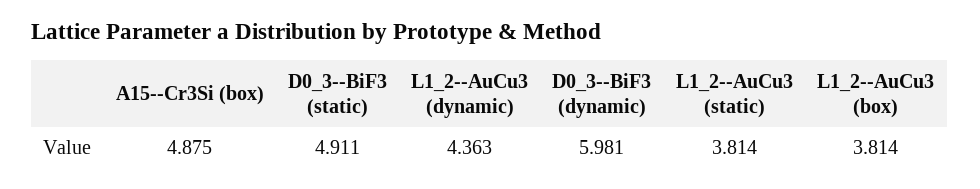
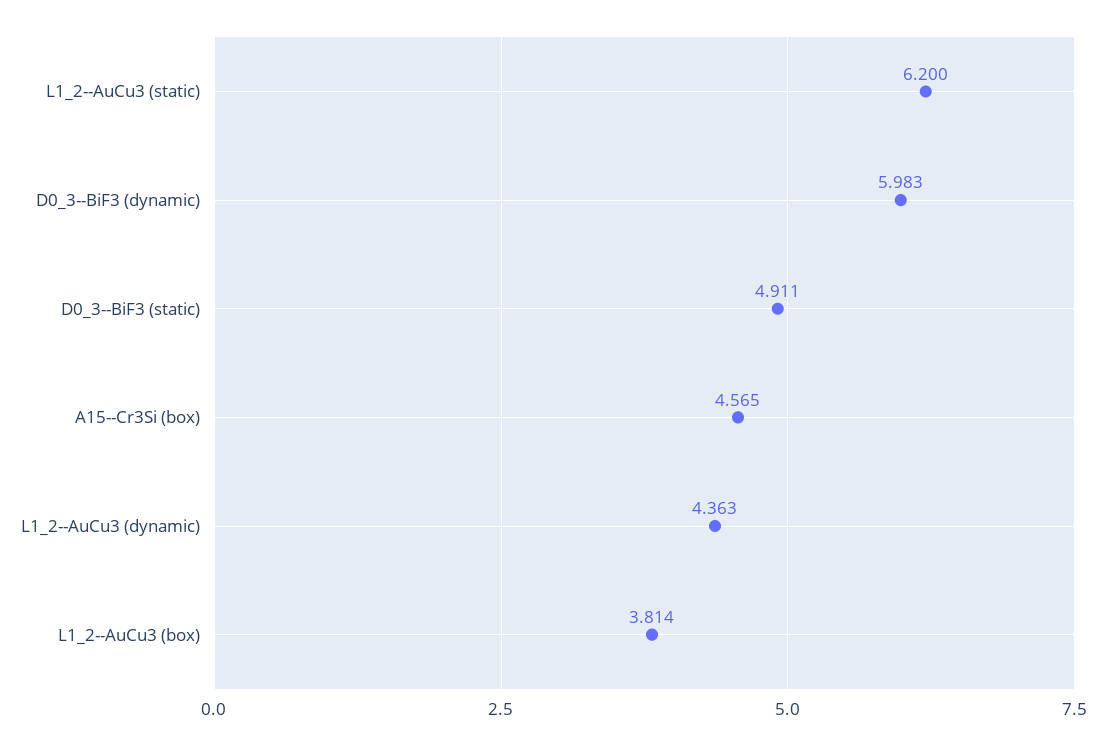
  {
-   "A15--Cr3Si (box)": 4.875,
+   "A15--Cr3Si (box)": 4.565,
    "D0_3--BiF3 (static)": 4.911,
    "L1_2--AuCu3 (dynamic)": 4.363,
-   "D0_3--BiF3 (dynamic)": 5.981,
+   "D0_3--BiF3 (dynamic)": 5.983,
-   "L1_2--AuCu3 (static)": 3.814,
+   "L1_2--AuCu3 (static)": 6.2,
    "L1_2--AuCu3 (box)": 3.814
  }

